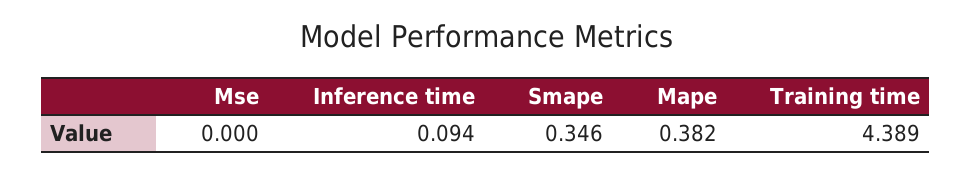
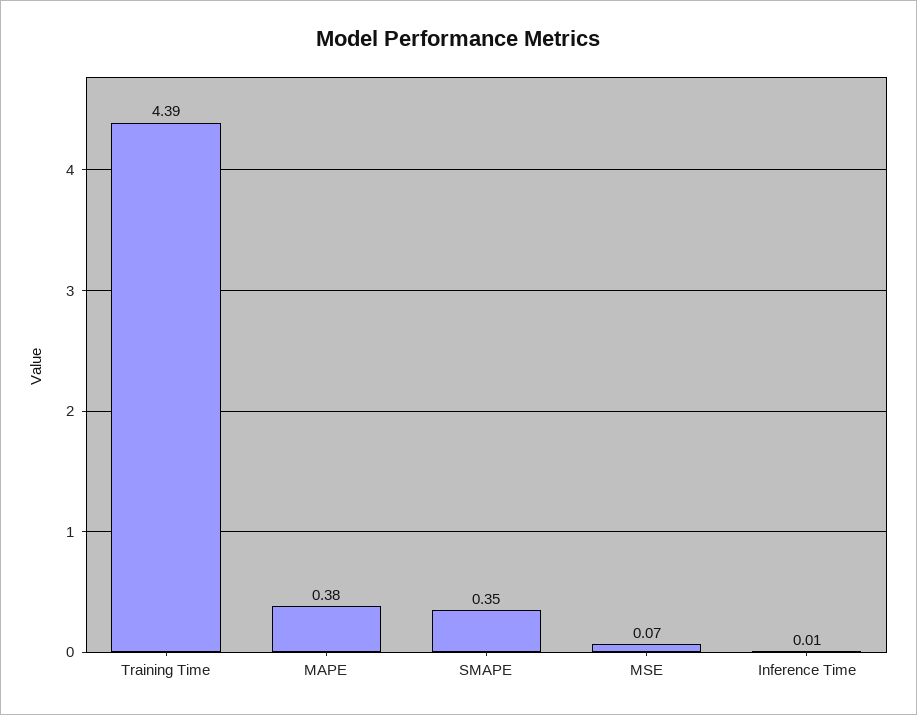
  {
-   "Mse": 0,
+   "Mse": 0.07,
-   "Inference time": 0.094,
+   "Inference time": 0.01,
    "Smape": 0.346,
    "Mape": 0.382,
    "Training time": 4.389
  }

